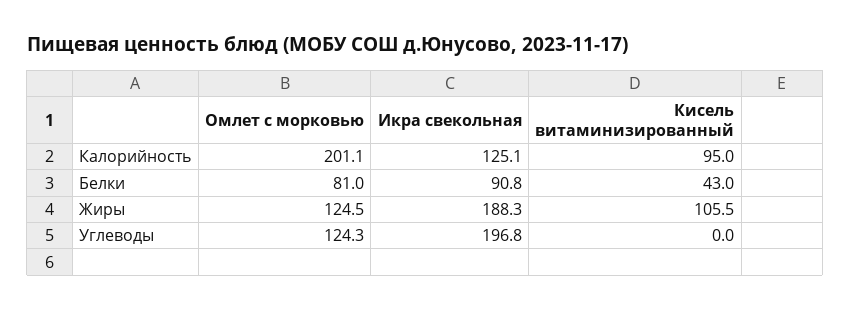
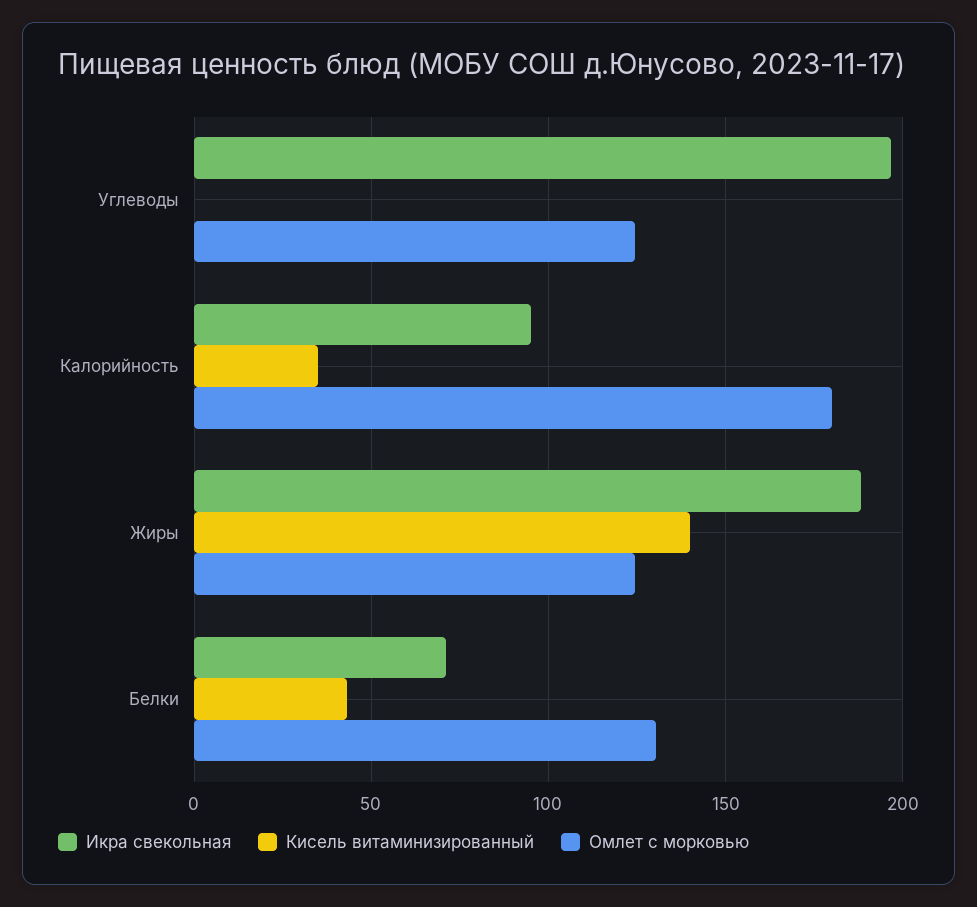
  {
    "Омлет с морковью": {
-     "Калорийность": 201.1,
+     "Калорийность": 180,
-     "Белки": 81,
+     "Белки": 130,
      "Жиры": 124.5,
      "Углеводы": 124.3
    },
    "Икра свекольная": {
-     "Калорийность": 125.1,
+     "Калорийность": 95,
-     "Белки": 90.8,
+     "Белки": 70,
      "Жиры": 188.3,
      "Углеводы": 196.8
    },
    "Кисель витаминизированный": {
-     "Калорийность": 95,
+     "Калорийность": 35,
      "Белки": 43,
-     "Жиры": 105.5,
+     "Жиры": 140,
      "Углеводы": 0
    }
  }

